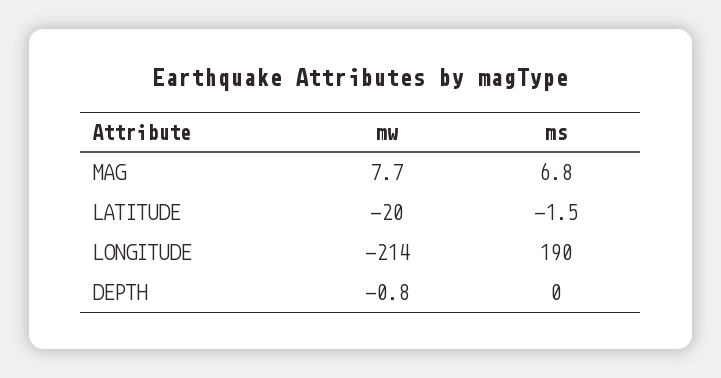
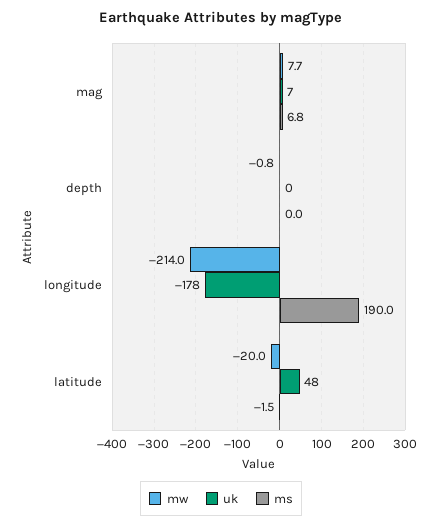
  {
    "mw": {
      "MAG": 7.7,
      "LATITUDE": -20,
      "LONGITUDE": -214,
      "DEPTH": -0.8
    },
    "ms": {
      "MAG": 6.8,
      "LATITUDE": -1.5,
      "LONGITUDE": 190,
      "DEPTH": 0
-   }
+   },
+   "uk": {
+     "MAG": 7,
+     "DEPTH": 0,
+     "LONGITUDE": -178,
+     "LATITUDE": 48
+   }
  }

